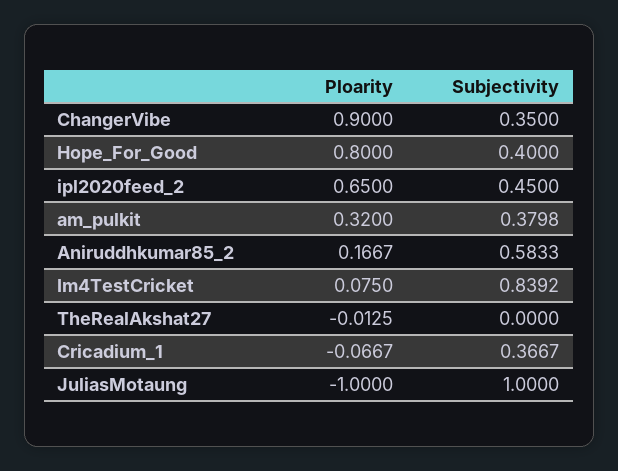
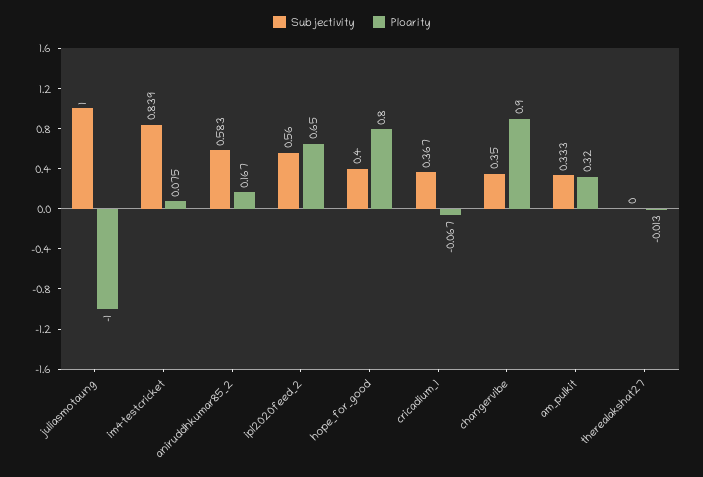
  {
    "Ploarity": {
      "ChangerVibe": 0.9,
      "Hope_For_Good": 0.8,
      "ipl2020feed_2": 0.65,
      "am_pulkit": 0.32,
      "Aniruddhkumar85_2": 0.1667,
      "Im4TestCricket": 0.075,
      "TheRealAkshat27": -0.0125,
      "Cricadium_1": -0.0667,
      "JuliasMotaung": -1
    },
    "Subjectivity": {
      "ChangerVibe": 0.35,
      "Hope_For_Good": 0.4,
-     "ipl2020feed_2": 0.45,
+     "ipl2020feed_2": 0.56,
-     "am_pulkit": 0.3798,
+     "am_pulkit": 0.333,
      "Aniruddhkumar85_2": 0.5833,
      "Im4TestCricket": 0.8392,
      "TheRealAkshat27": 0,
      "Cricadium_1": 0.3667,
      "JuliasMotaung": 1
    }
  }

